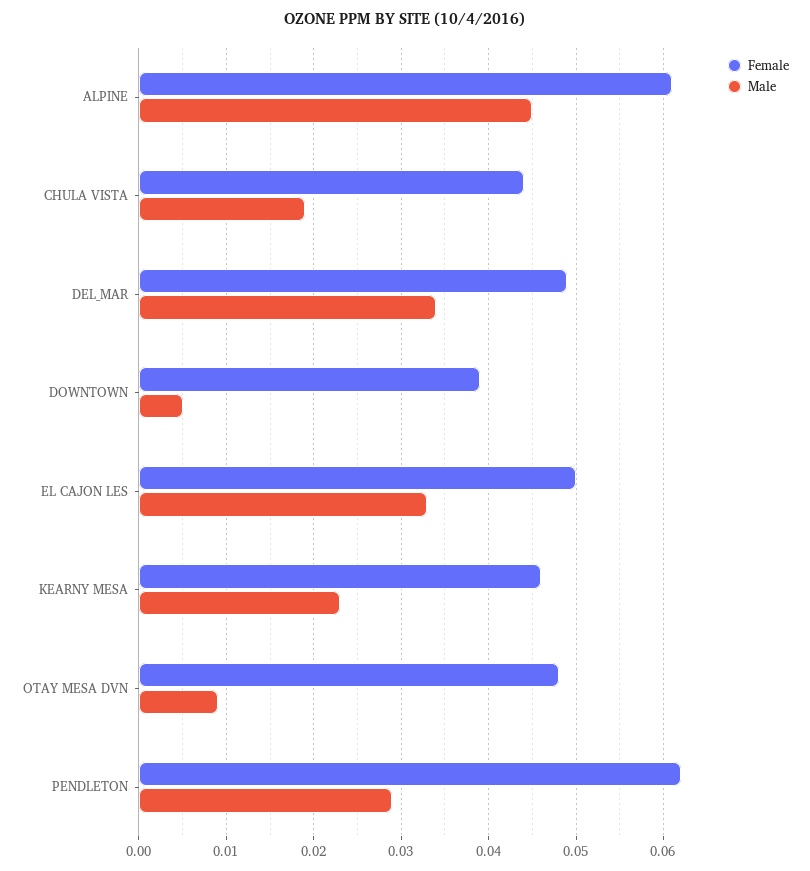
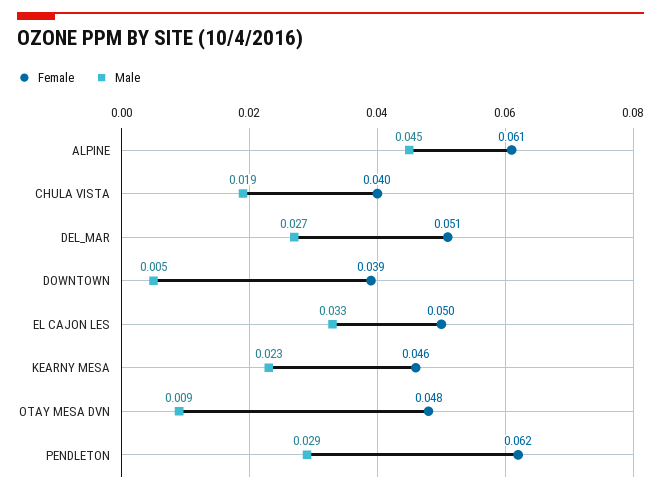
  {
    "Female": {
      "ALPINE": 0.061,
-     "CHULA VISTA": 0.044,
+     "CHULA VISTA": 0.04,
-     "DEL_MAR": 0.049,
+     "DEL_MAR": 0.051,
      "DOWNTOWN": 0.039,
      "EL CAJON LES": 0.05,
      "KEARNY MESA": 0.046,
      "OTAY MESA DVN": 0.048,
      "PENDLETON": 0.062
    },
    "Male": {
      "ALPINE": 0.045,
      "CHULA VISTA": 0.019,
-     "DEL_MAR": 0.034,
+     "DEL_MAR": 0.027,
      "DOWNTOWN": 0.005,
      "EL CAJON LES": 0.033,
      "KEARNY MESA": 0.023,
      "OTAY MESA DVN": 0.009,
      "PENDLETON": 0.029
    }
  }

